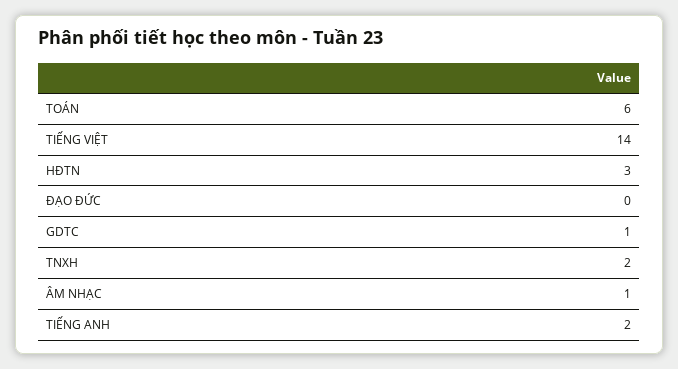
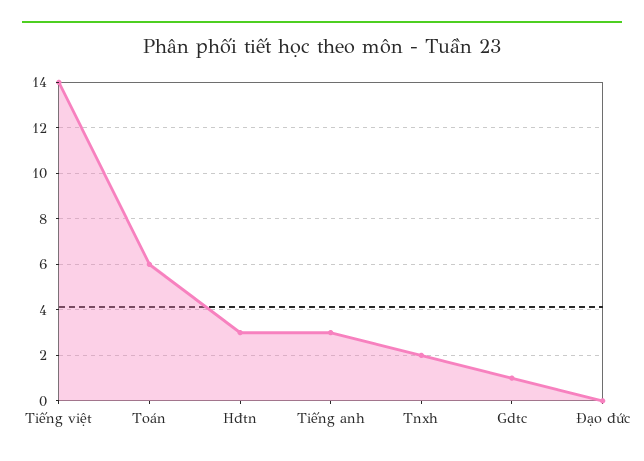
  {
    "TOÁN": 6,
    "TIẾNG VIỆT": 14,
    "HĐTN": 3,
    "ĐẠO ĐỨC": 0,
    "GDTC": 1,
    "TNXH": 2,
-   "ÂM NHẠC": 1,
-   "TIẾNG ANH": 2
+   "TIẾNG ANH": 3
  }

